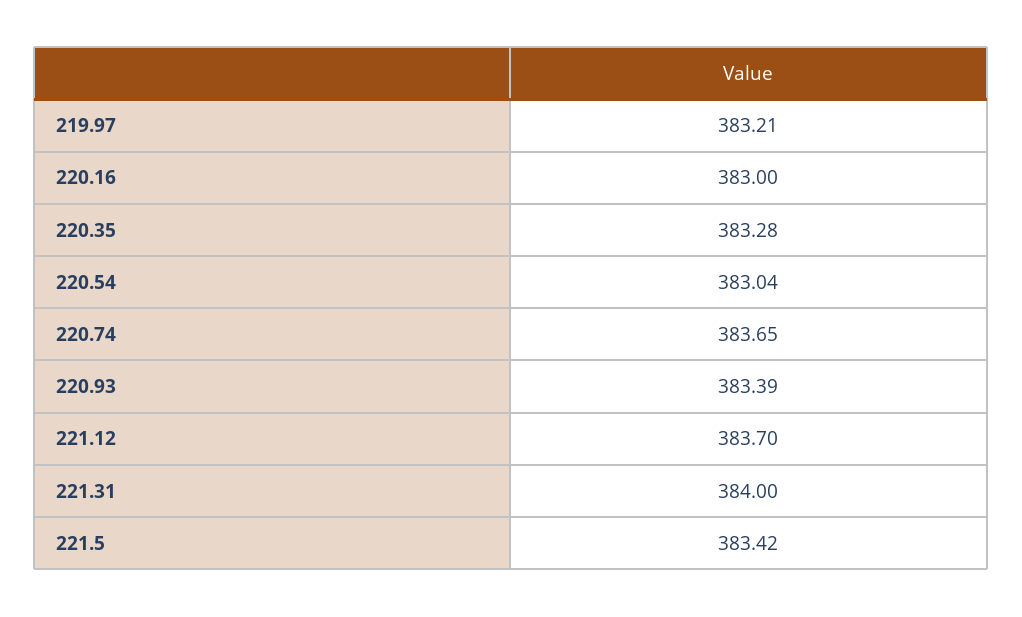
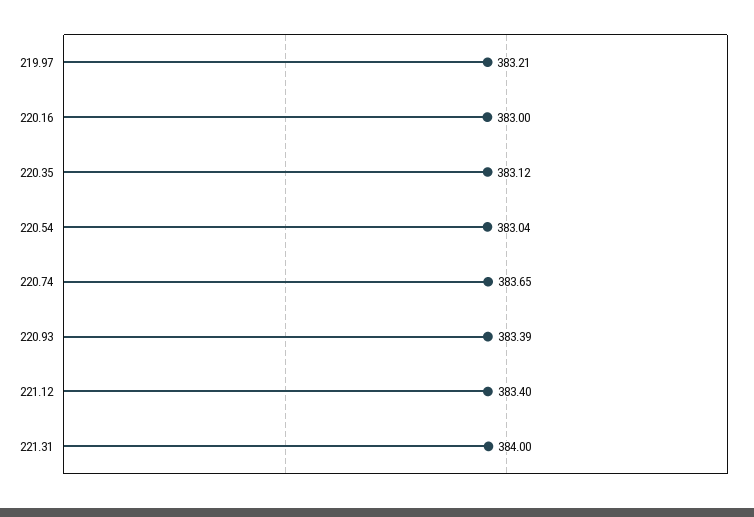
  {
    "219.97": 383.21,
    "220.16": 383,
-   "220.35": 383.28,
+   "220.35": 383.12,
    "220.54": 383.04,
    "220.74": 383.65,
    "220.93": 383.39,
-   "221.12": 383.7,
+   "221.12": 383.4,
-   "221.31": 384,
+   "221.31": 384
-   "221.5": 383.42
  }

